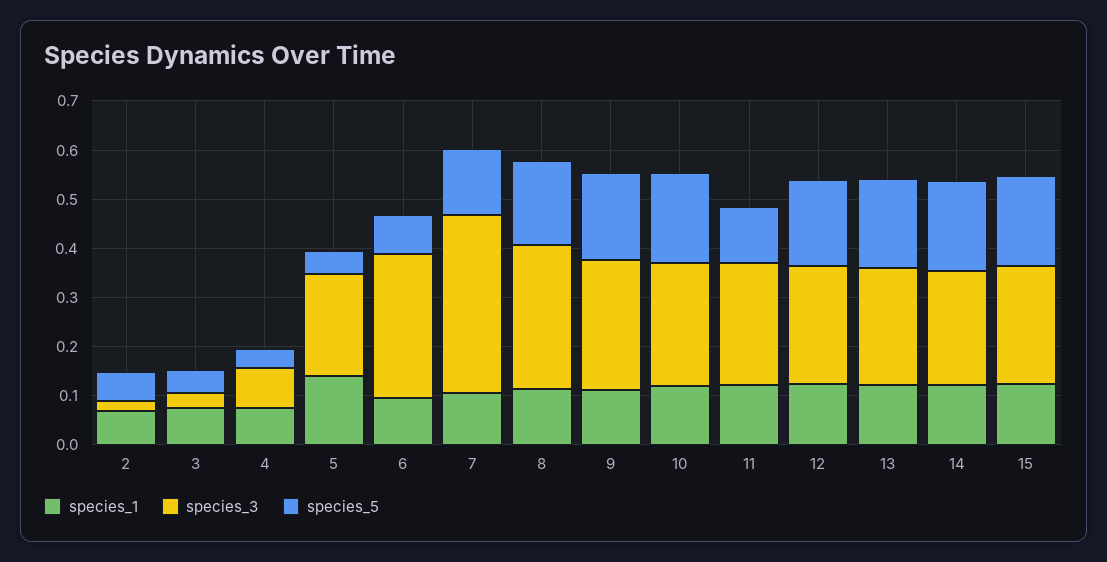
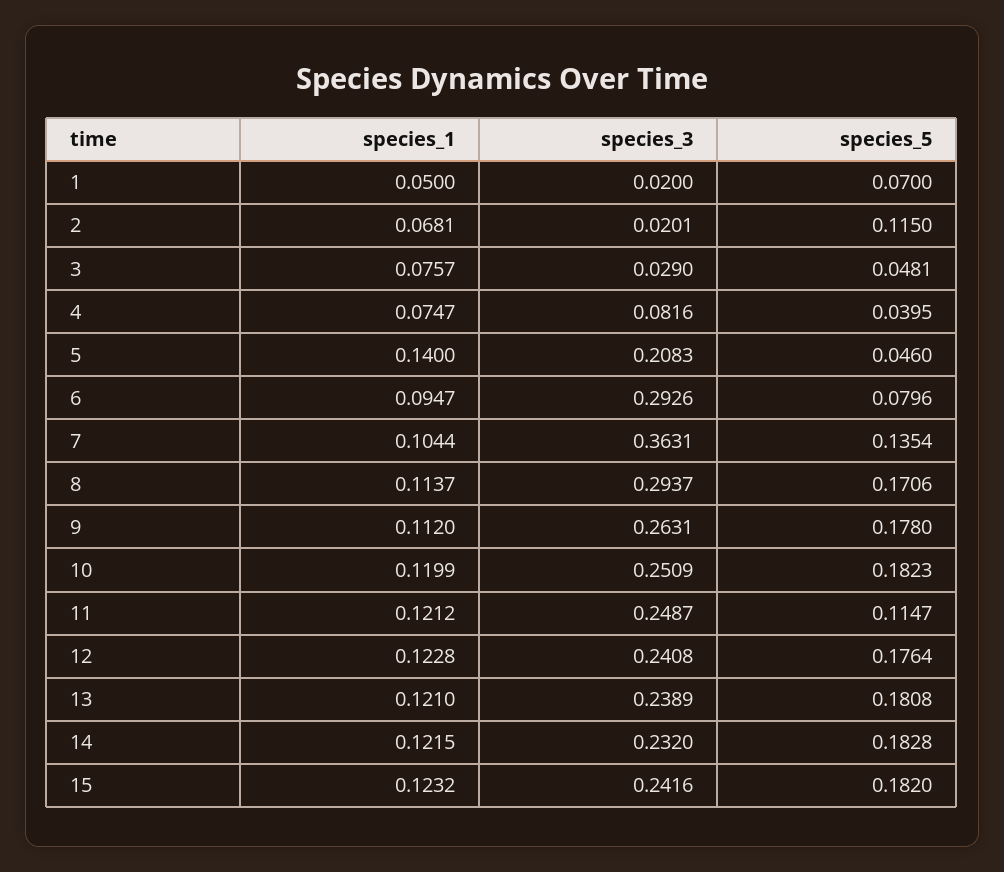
  {
    "species_1": {
      "2": 0.0681,
      "3": 0.0757,
      "4": 0.0747,
      "5": 0.14,
      "6": 0.0947,
      "7": 0.1044,
      "8": 0.1137,
      "9": 0.112,
      "10": 0.1199,
      "11": 0.1212,
      "12": 0.1228,
      "13": 0.121,
      "14": 0.1215,
-     "15": 0.1232
+     "15": 0.1232,
+     "1": 0.05
    },
    "species_3": {
      "2": 0.0201,
      "3": 0.029,
      "4": 0.0816,
      "5": 0.2083,
      "6": 0.2926,
      "7": 0.3631,
      "8": 0.2937,
      "9": 0.2631,
      "10": 0.2509,
      "11": 0.2487,
      "12": 0.2408,
      "13": 0.2389,
      "14": 0.232,
-     "15": 0.2416
+     "15": 0.2416,
+     "1": 0.02
    },
    "species_5": {
-     "2": 0.06,
+     "2": 0.115,
      "3": 0.0481,
      "4": 0.0395,
      "5": 0.046,
      "6": 0.0796,
      "7": 0.1354,
      "8": 0.1706,
      "9": 0.178,
      "10": 0.1823,
      "11": 0.1147,
      "12": 0.1764,
      "13": 0.1808,
      "14": 0.1828,
-     "15": 0.182
+     "15": 0.182,
+     "1": 0.07
    }
  }

